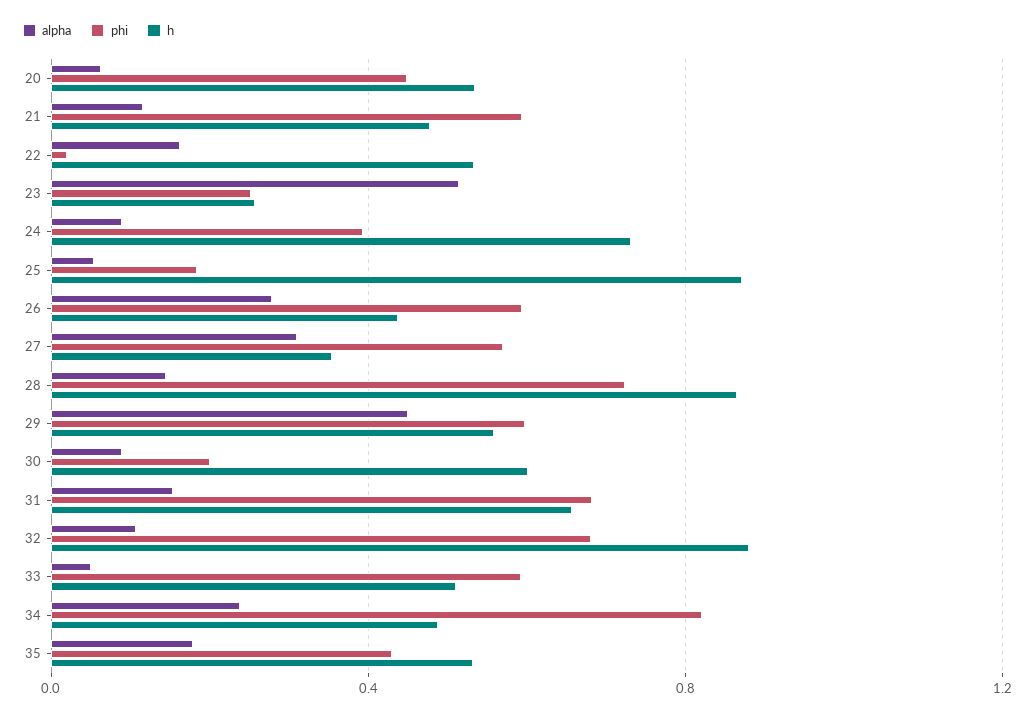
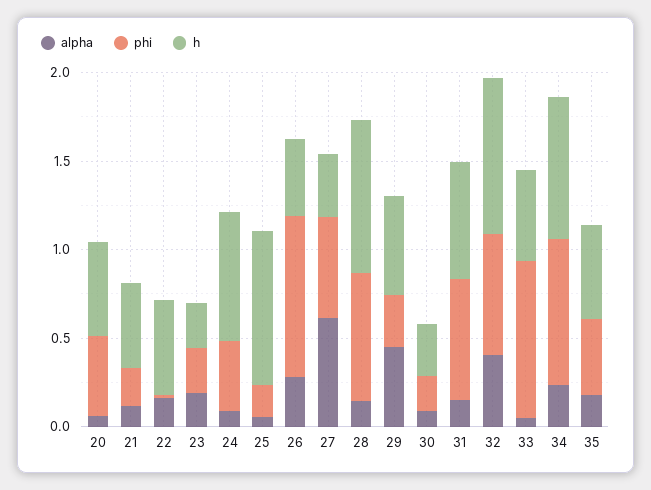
  {
    "alpha": {
      "20": 0.05,
      "21": 0.1,
      "22": 0.15,
-     "23": 0.5,
+     "23": 0.2,
      "24": 0.1,
      "25": 0.05,
      "26": 0.3,
-     "27": 0.3,
+     "27": 0.6,
      "28": 0.15,
      "29": 0.45,
      "30": 0.1,
      "31": 0.15,
-     "32": 0.1,
+     "32": 0.4,
      "33": 0.05,
      "34": 0.25,
      "35": 0.2
    },
    "phi": {
      "20": 0.45,
-     "21": 0.6,
+     "21": 0.2,
      "22": 0,
      "23": 0.25,
      "24": 0.4,
      "25": 0.2,
-     "26": 0.6,
+     "26": 0.9,
      "27": 0.55,
      "28": 0.7,
-     "29": 0.6,
+     "29": 0.3,
      "30": 0.2,
      "31": 0.7,
      "32": 0.7,
-     "33": 0.6,
+     "33": 0.9,
      "34": 0.8,
      "35": 0.45
    },
    "h": {
      "20": 0.55,
      "21": 0.5,
      "22": 0.55,
      "23": 0.25,
      "24": 0.75,
      "25": 0.85,
      "26": 0.45,
      "27": 0.35,
      "28": 0.85,
      "29": 0.55,
-     "30": 0.6,
+     "30": 0.3,
      "31": 0.65,
      "32": 0.9,
      "33": 0.5,
-     "34": 0.5,
+     "34": 0.8,
      "35": 0.55
    }
  }

